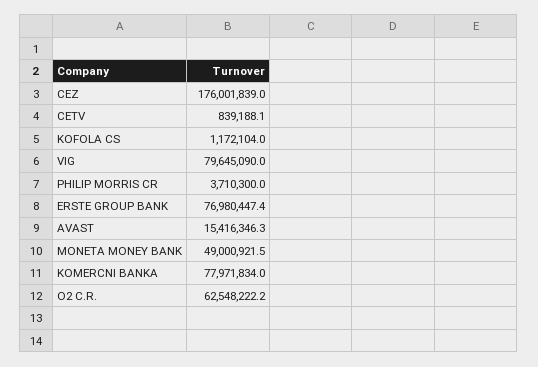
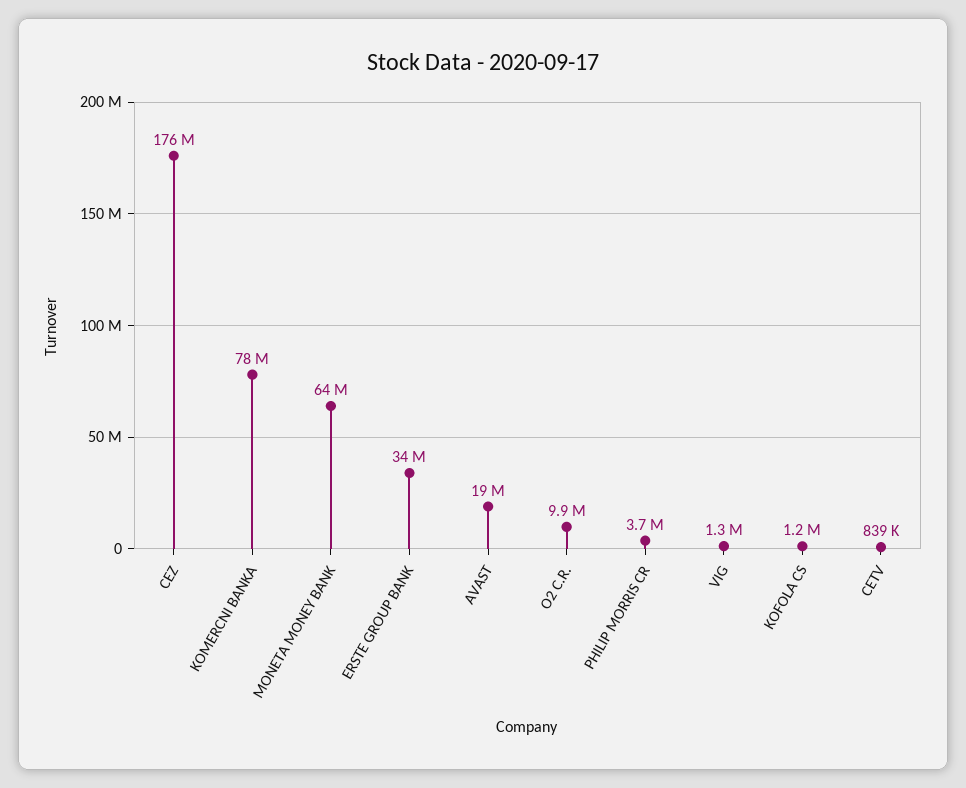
  {
    "CEZ": 176001839,
    "CETV": 839188.1,
    "KOFOLA CS": 1172104,
-   "VIG": 79645090,
+   "VIG": 1300000,
    "PHILIP MORRIS CR": 3710300,
-   "ERSTE GROUP BANK": 76980447.4,
+   "ERSTE GROUP BANK": 34000000,
-   "AVAST": 15416346.3,
+   "AVAST": 19000000,
-   "MONETA MONEY BANK": 49000921.5,
+   "MONETA MONEY BANK": 64000000,
    "KOMERCNI BANKA": 77971834,
-   "O2 C.R.": 62548222.2
+   "O2 C.R.": 9900000
  }

